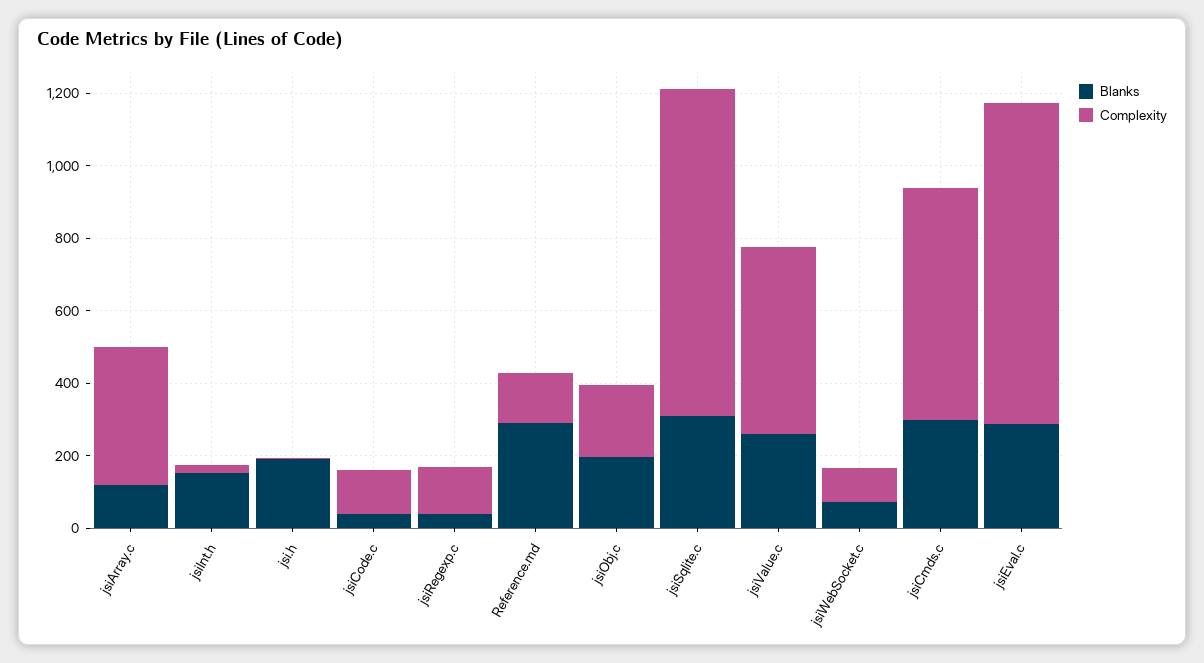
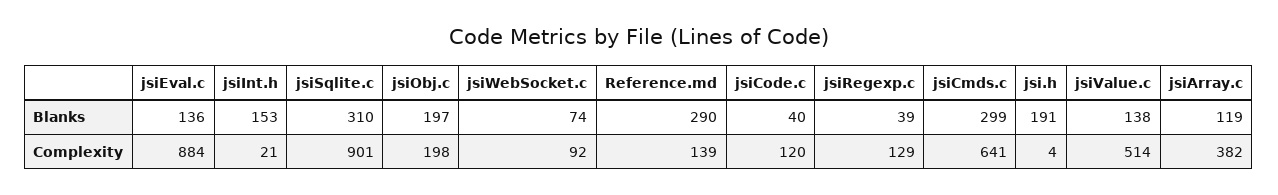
  {
    "Blanks": {
      "jsiArray.c": 119,
      "jsiInt.h": 153,
      "jsi.h": 191,
      "jsiCode.c": 40,
      "jsiRegexp.c": 39,
      "Reference.md": 290,
      "jsiObj.c": 197,
      "jsiSqlite.c": 310,
-     "jsiValue.c": 250,
+     "jsiValue.c": 138,
      "jsiWebSocket.c": 74,
      "jsiCmds.c": 299,
-     "jsiEval.c": 300
+     "jsiEval.c": 136
    },
    "Complexity": {
      "jsiArray.c": 382,
      "jsiInt.h": 21,
      "jsi.h": 4,
      "jsiCode.c": 120,
      "jsiRegexp.c": 129,
      "Reference.md": 139,
      "jsiObj.c": 198,
      "jsiSqlite.c": 901,
      "jsiValue.c": 514,
      "jsiWebSocket.c": 92,
      "jsiCmds.c": 641,
      "jsiEval.c": 884
    }
  }

